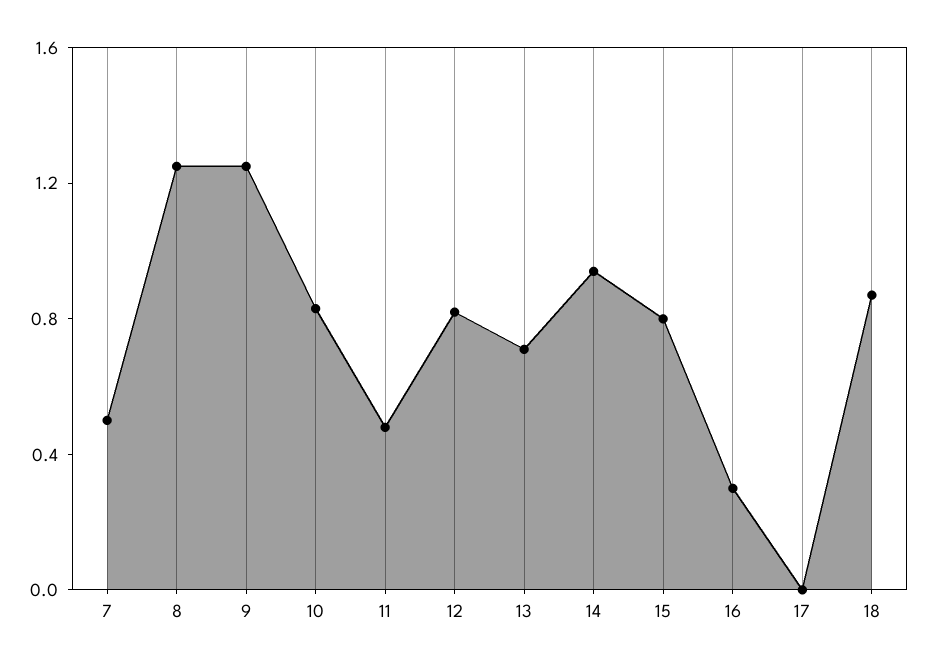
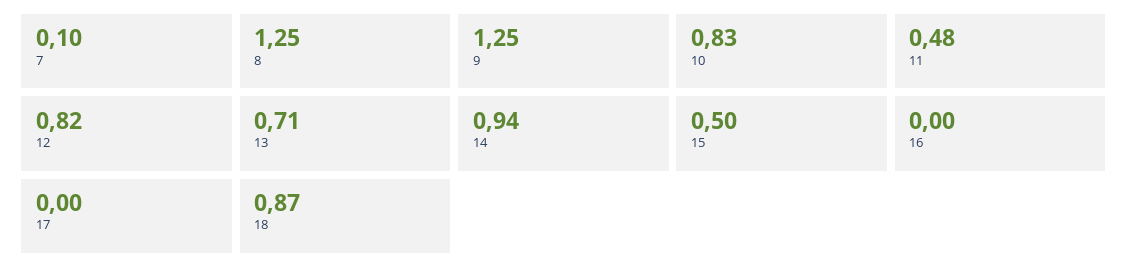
  {
-   "7": 0.5,
+   "7": 0.1,
    "8": 1.25,
    "9": 1.25,
    "10": 0.83,
    "11": 0.48,
    "12": 0.82,
    "13": 0.71,
    "14": 0.94,
-   "15": 0.8,
+   "15": 0.5,
-   "16": 0.3,
+   "16": 0,
    "17": 0,
    "18": 0.87
  }

